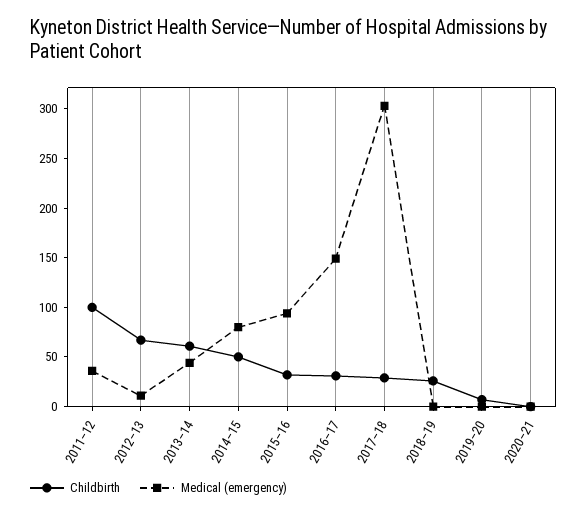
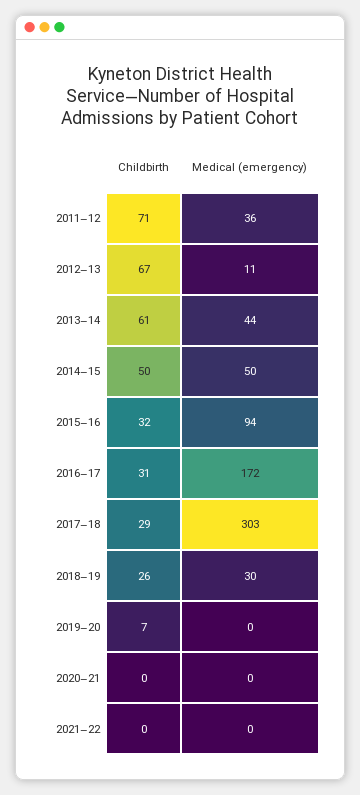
  {
    "Childbirth": {
-     "2011–12": 100,
+     "2011–12": 71,
      "2012–13": 67,
      "2013–14": 61,
      "2014–15": 50,
      "2015–16": 32,
      "2016–17": 31,
      "2017–18": 29,
      "2018–19": 26,
      "2019–20": 7,
-     "2020–21": 0
+     "2020–21": 0,
+     "2021–22": 0
    },
    "Medical (emergency)": {
      "2011–12": 36,
      "2012–13": 11,
      "2013–14": 44,
-     "2014–15": 80,
+     "2014–15": 50,
      "2015–16": 94,
-     "2016–17": 150,
+     "2016–17": 172,
      "2017–18": 303,
-     "2018–19": 0,
+     "2018–19": 30,
      "2019–20": 0,
-     "2020–21": 0
+     "2020–21": 0,
+     "2021–22": 0
    }
  }

